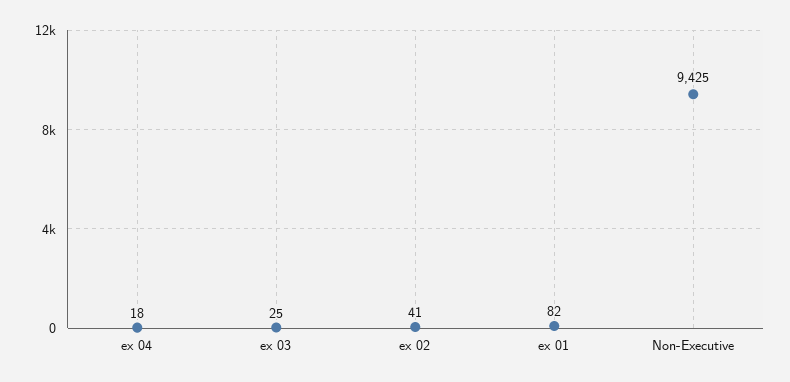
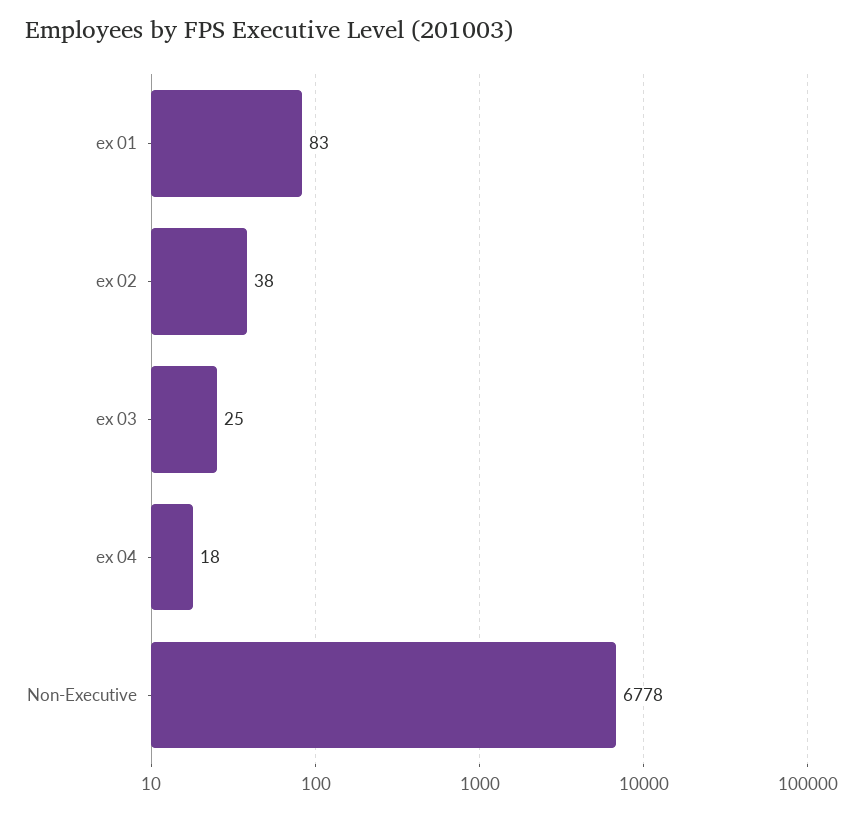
  {
    "ex 04": 18,
    "ex 03": 25,
-   "ex 02": 41,
+   "ex 02": 38,
-   "ex 01": 82,
+   "ex 01": 83,
-   "Non-Executive": 9425
+   "Non-Executive": 6778
  }

